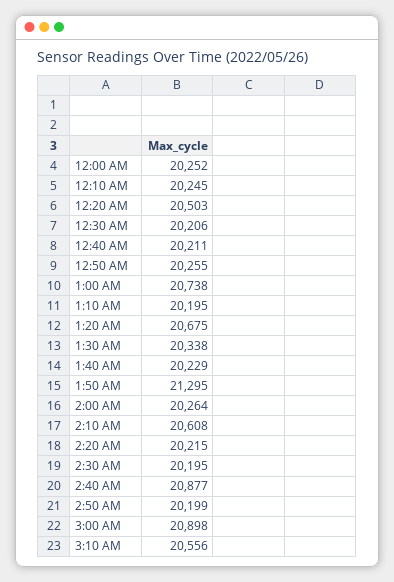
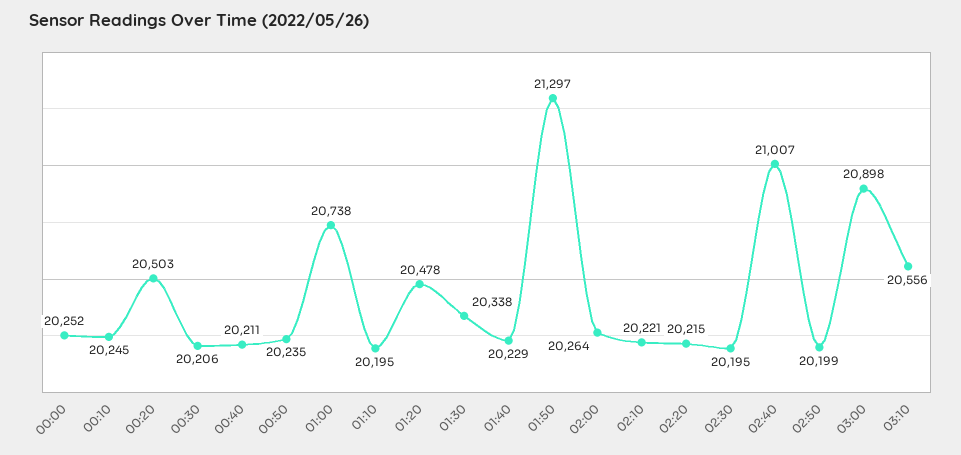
  {
    "12:00 AM": 20252,
    "12:10 AM": 20245,
    "12:20 AM": 20503,
    "12:30 AM": 20206,
    "12:40 AM": 20211,
-   "12:50 AM": 20255,
+   "12:50 AM": 20235,
    "1:00 AM": 20738,
    "1:10 AM": 20195,
-   "1:20 AM": 20675,
+   "1:20 AM": 20478,
    "1:30 AM": 20338,
    "1:40 AM": 20229,
-   "1:50 AM": 21295,
+   "1:50 AM": 21297,
    "2:00 AM": 20264,
-   "2:10 AM": 20608,
+   "2:10 AM": 20221,
    "2:20 AM": 20215,
    "2:30 AM": 20195,
-   "2:40 AM": 20877,
+   "2:40 AM": 21007,
    "2:50 AM": 20199,
    "3:00 AM": 20898,
    "3:10 AM": 20556
  }

